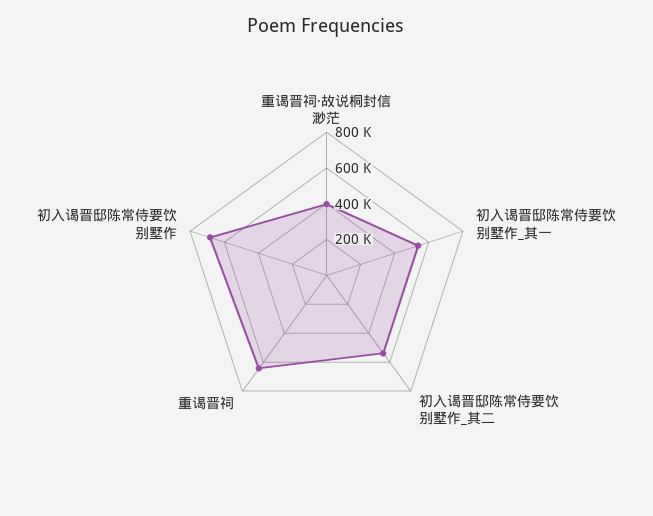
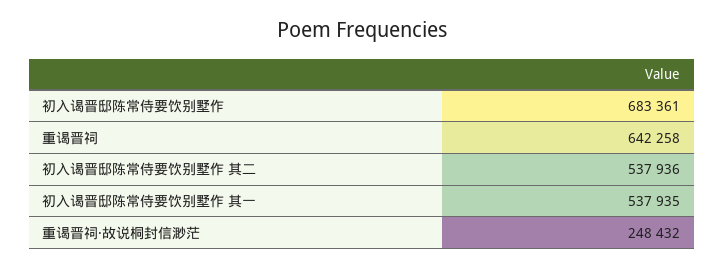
  {
-   "重谒晋祠·故说桐封信渺茫": 400000,
+   "重谒晋祠·故说桐封信渺茫": 248432,
    "初入谒晋邸陈常侍要饮别墅作_其一": 537935,
    "初入谒晋邸陈常侍要饮别墅作_其二": 537936,
    "重谒晋祠": 642258,
    "初入谒晋邸陈常侍要饮别墅作": 683361
  }

